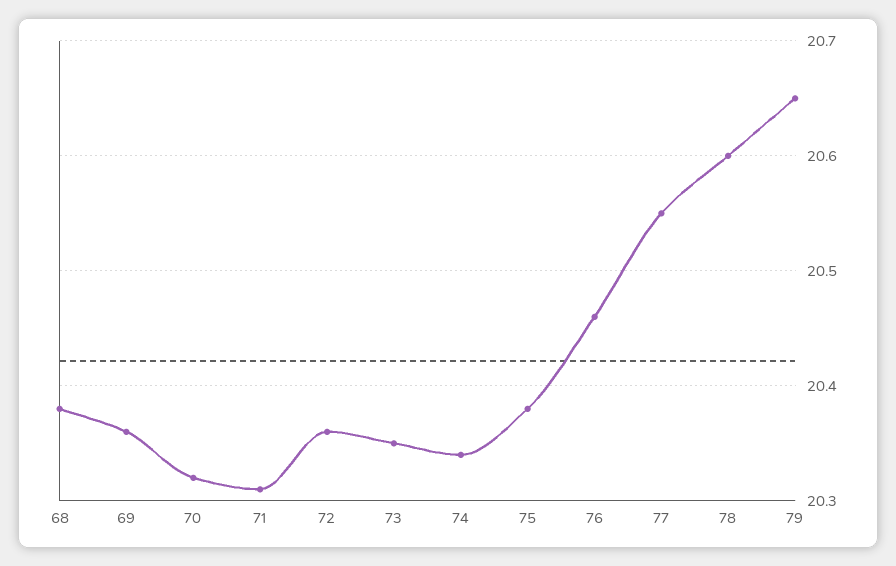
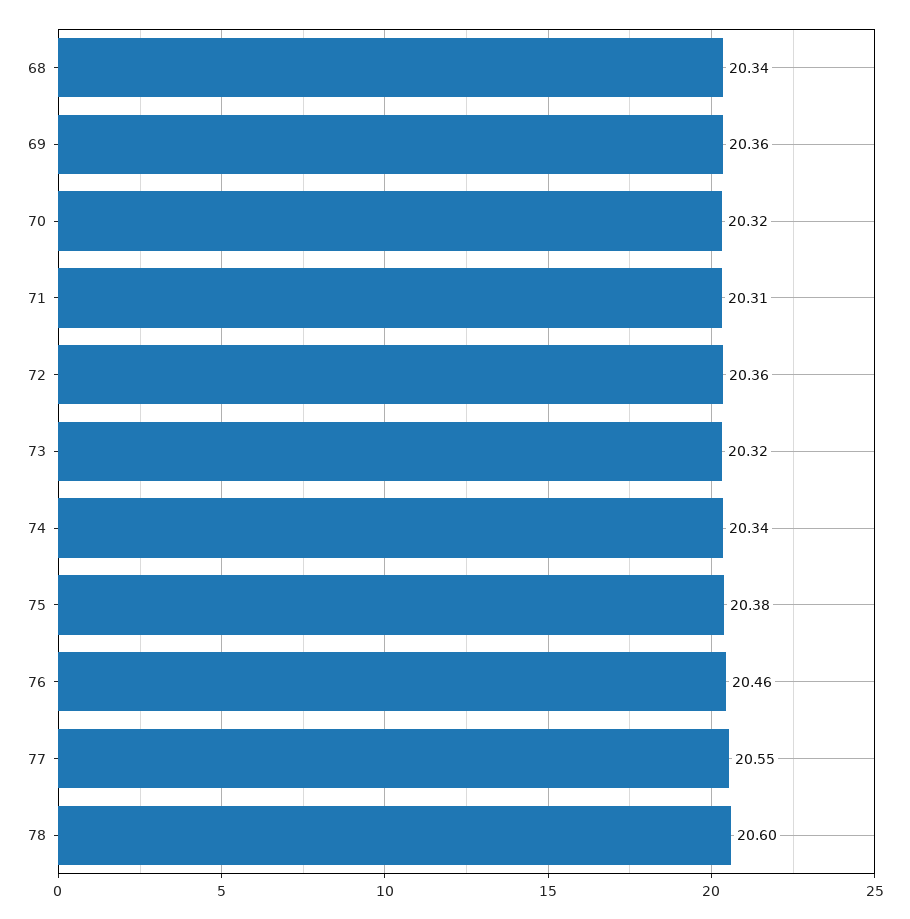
  {
-   "68": 20.38,
+   "68": 20.34,
    "69": 20.36,
    "70": 20.32,
    "71": 20.31,
    "72": 20.36,
-   "73": 20.35,
+   "73": 20.32,
    "74": 20.34,
    "75": 20.38,
    "76": 20.46,
    "77": 20.55,
-   "78": 20.6,
+   "78": 20.6
-   "79": 20.65
  }

